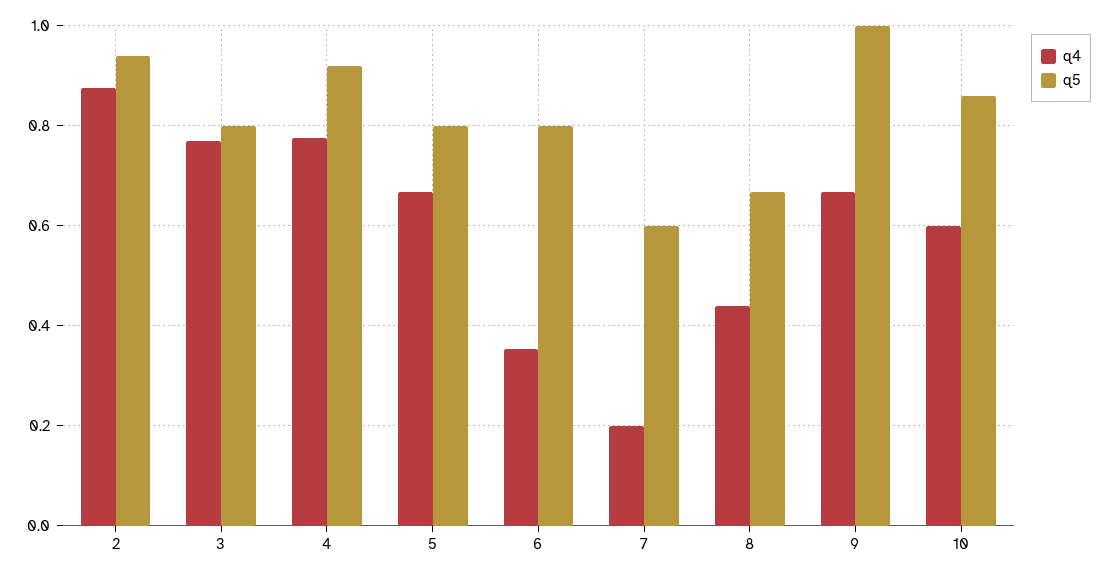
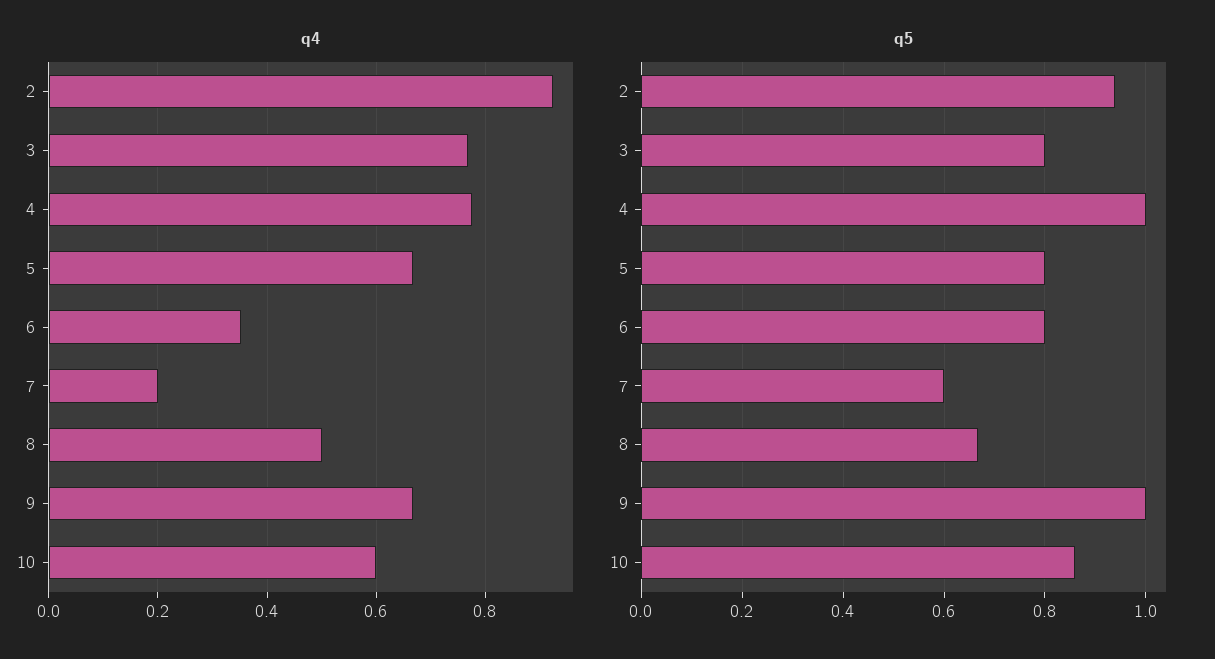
  {
    "q4": {
-     "2": 0.88,
+     "2": 0.92,
      "3": 0.76,
      "4": 0.78,
      "5": 0.66,
      "6": 0.36,
      "7": 0.2,
-     "8": 0.44,
+     "8": 0.5,
      "9": 0.66,
      "10": 0.6
    },
    "q5": {
      "2": 0.94,
      "3": 0.8,
-     "4": 0.92,
+     "4": 1,
      "5": 0.8,
      "6": 0.8,
      "7": 0.6,
      "8": 0.66,
      "9": 1,
      "10": 0.86
    }
  }

